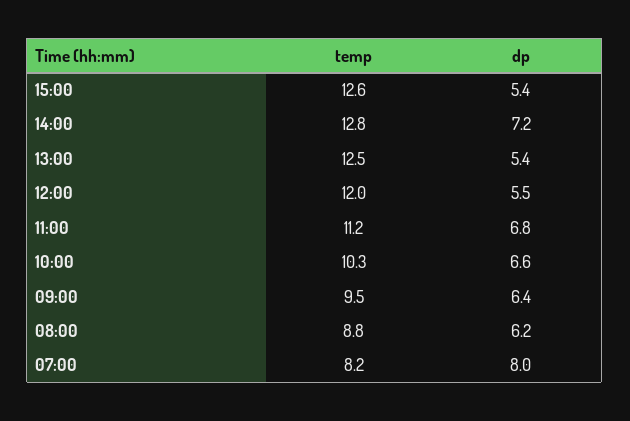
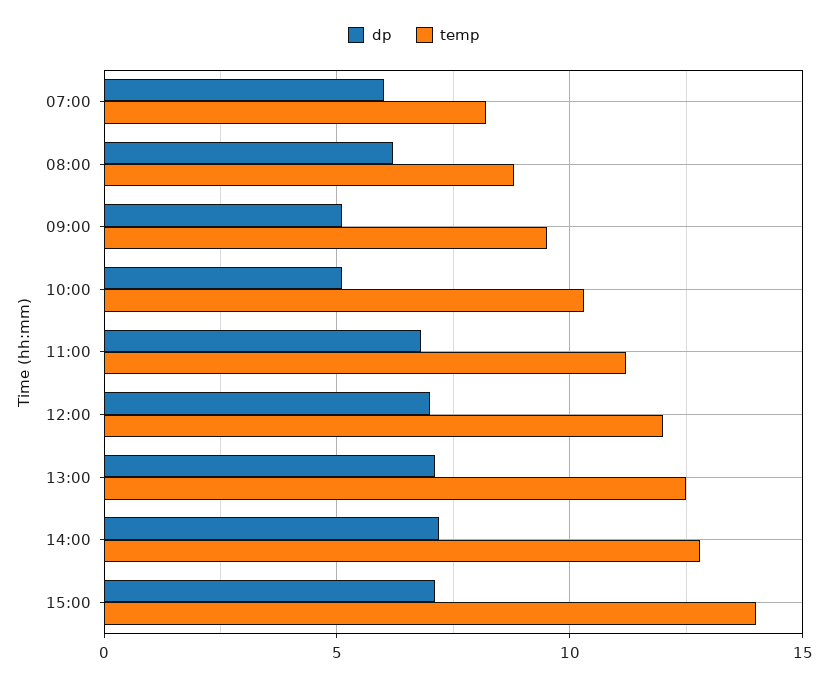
  {
    "temp": {
-     "15:00": 12.6,
+     "15:00": 14,
      "14:00": 12.8,
      "13:00": 12.5,
      "12:00": 12,
      "11:00": 11.2,
      "10:00": 10.3,
      "09:00": 9.5,
      "08:00": 8.8,
      "07:00": 8.2
    },
    "dp": {
-     "15:00": 5.4,
+     "15:00": 7,
      "14:00": 7.2,
-     "13:00": 5.4,
+     "13:00": 7,
-     "12:00": 5.5,
+     "12:00": 7,
      "11:00": 6.8,
-     "10:00": 6.6,
+     "10:00": 5,
-     "09:00": 6.4,
+     "09:00": 5,
      "08:00": 6.2,
-     "07:00": 8
+     "07:00": 6
    }
  }

